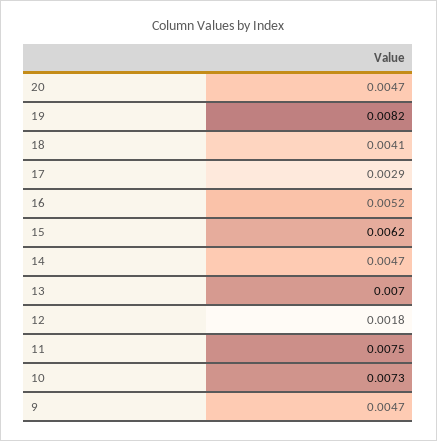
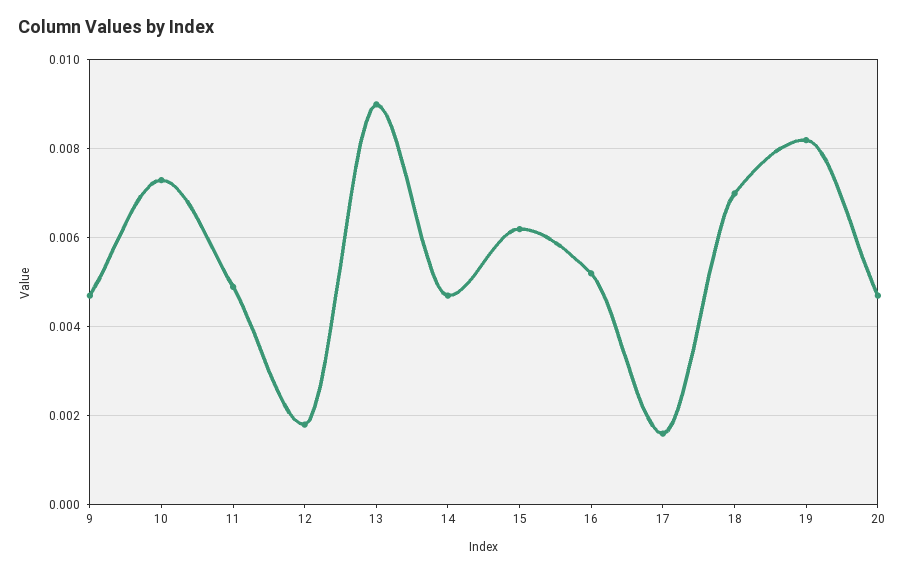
  {
    "20": 0.0047,
    "19": 0.0082,
-   "18": 0.0041,
+   "18": 0.007,
-   "17": 0.0029,
+   "17": 0.0015,
    "16": 0.0052,
    "15": 0.0062,
    "14": 0.0047,
-   "13": 0.007,
+   "13": 0.009,
    "12": 0.0018,
-   "11": 0.0075,
+   "11": 0.005,
    "10": 0.0073,
    "9": 0.0047
  }

